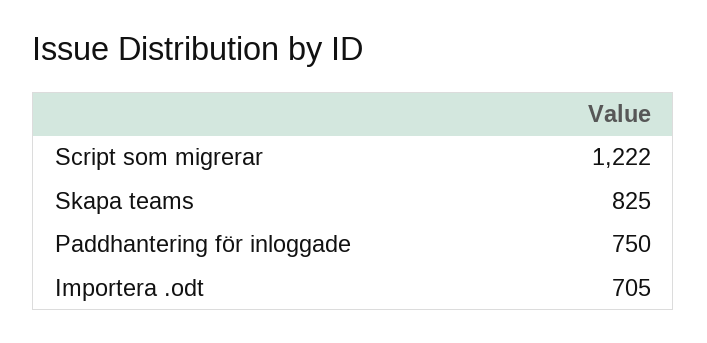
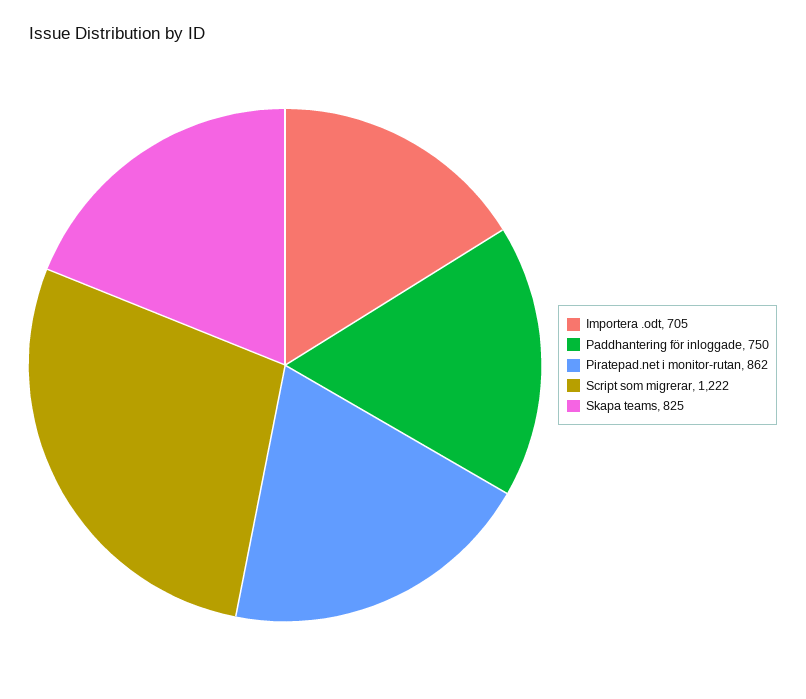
  {
    "Script som migrerar": 1222,
    "Skapa teams": 825,
    "Paddhantering för inloggade": 750,
-   "Importera .odt": 705
+   "Importera .odt": 705,
+   "Piratepad.net i monitor-rutan": 862
  }

